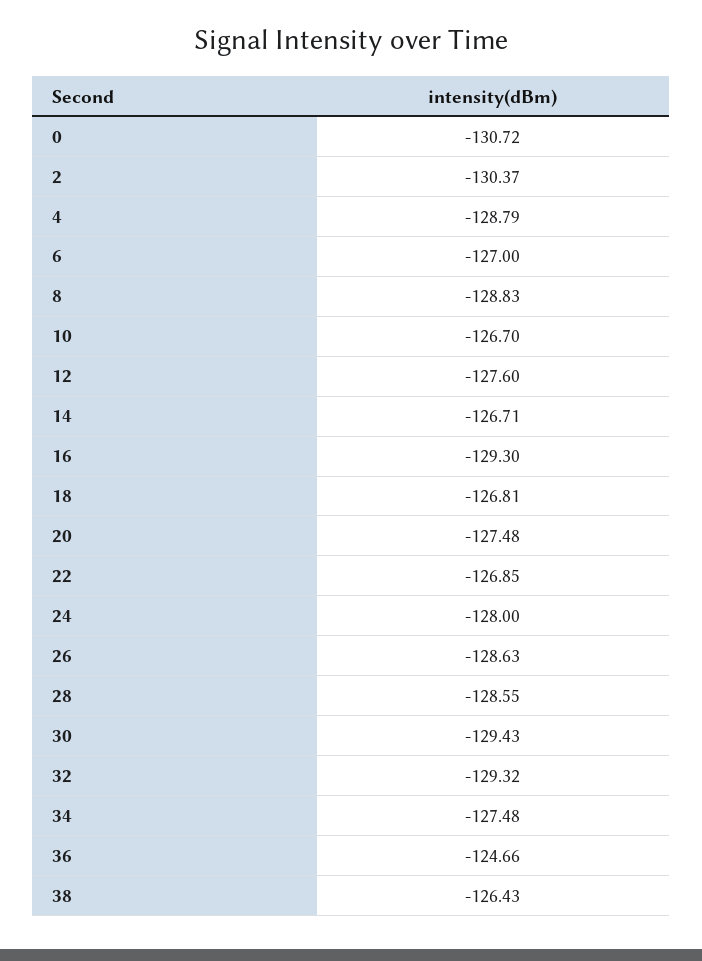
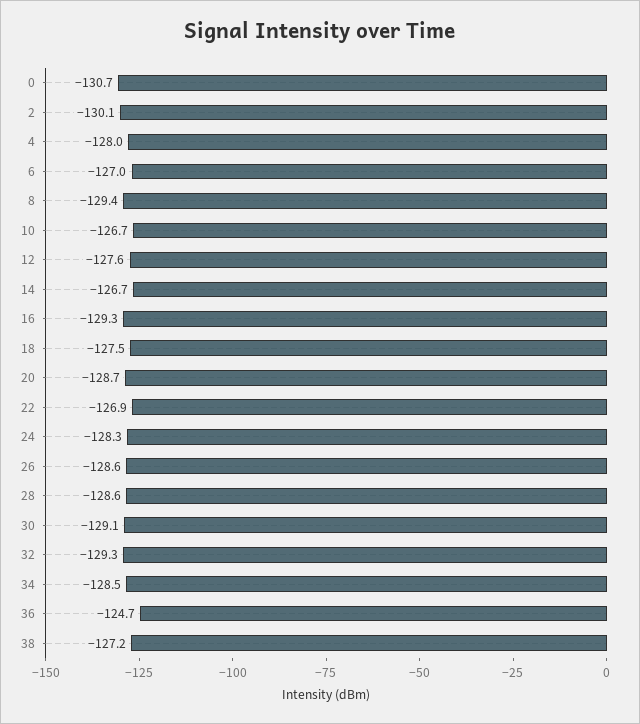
  {
    "0": -130.72,
-   "2": -130.37,
+   "2": -130.1,
-   "4": -128.79,
+   "4": -128,
    "6": -127,
-   "8": -128.83,
+   "8": -129.4,
    "10": -126.7,
    "12": -127.6,
    "14": -126.71,
    "16": -129.3,
-   "18": -126.81,
+   "18": -127.5,
-   "20": -127.48,
+   "20": -128.7,
    "22": -126.85,
-   "24": -128,
+   "24": -128.3,
    "26": -128.63,
    "28": -128.55,
-   "30": -129.43,
+   "30": -129.1,
    "32": -129.32,
-   "34": -127.48,
+   "34": -128.5,
    "36": -124.66,
-   "38": -126.43
+   "38": -127.2
  }

